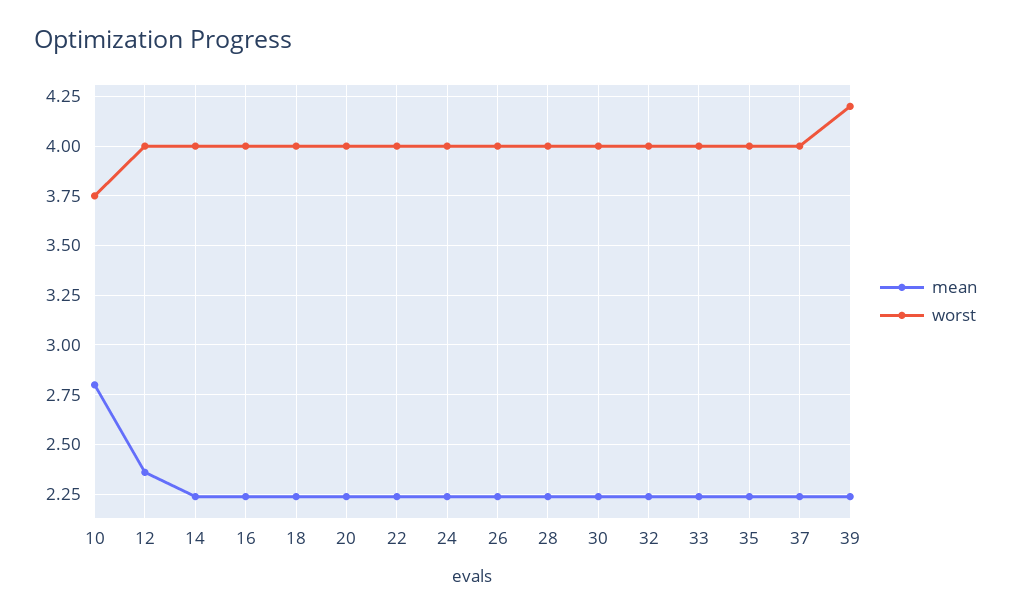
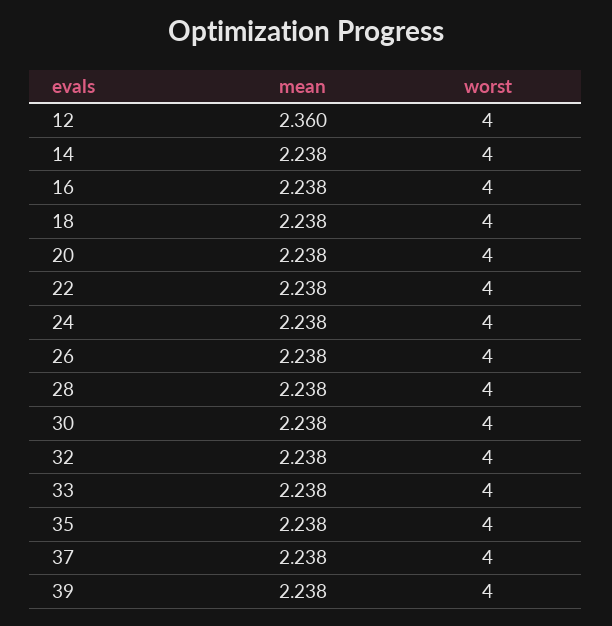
  {
    "mean": {
-     "10": 2.8,
      "12": 2.36,
      "14": 2.238,
      "16": 2.238,
      "18": 2.238,
      "20": 2.238,
      "22": 2.238,
      "24": 2.238,
      "26": 2.238,
      "28": 2.238,
      "30": 2.238,
      "32": 2.238,
      "33": 2.238,
      "35": 2.238,
      "37": 2.238,
      "39": 2.238
    },
    "worst": {
-     "10": 3.75,
      "12": 4,
      "14": 4,
      "16": 4,
      "18": 4,
      "20": 4,
      "22": 4,
      "24": 4,
      "26": 4,
      "28": 4,
      "30": 4,
      "32": 4,
      "33": 4,
      "35": 4,
      "37": 4,
-     "39": 4.2
+     "39": 4
    }
  }

